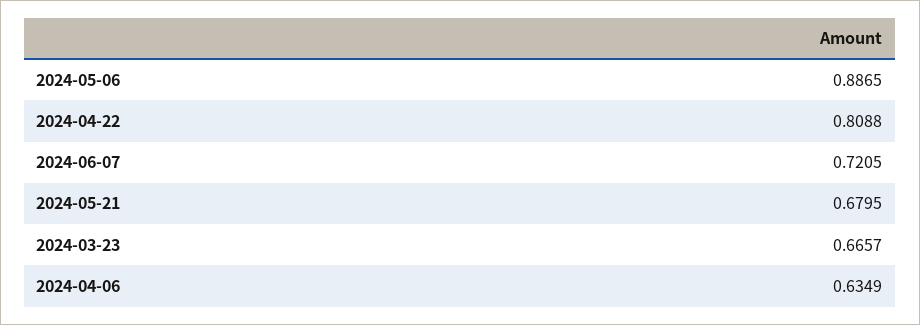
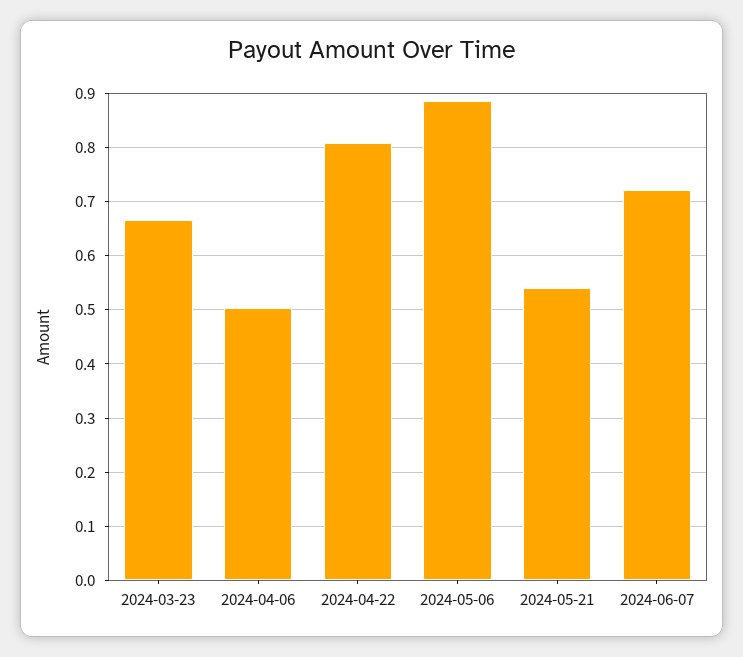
  {
    "2024-05-06": 0.8865,
    "2024-04-22": 0.8088,
    "2024-06-07": 0.7205,
-   "2024-05-21": 0.6795,
+   "2024-05-21": 0.54,
    "2024-03-23": 0.6657,
-   "2024-04-06": 0.6349
+   "2024-04-06": 0.5
  }

